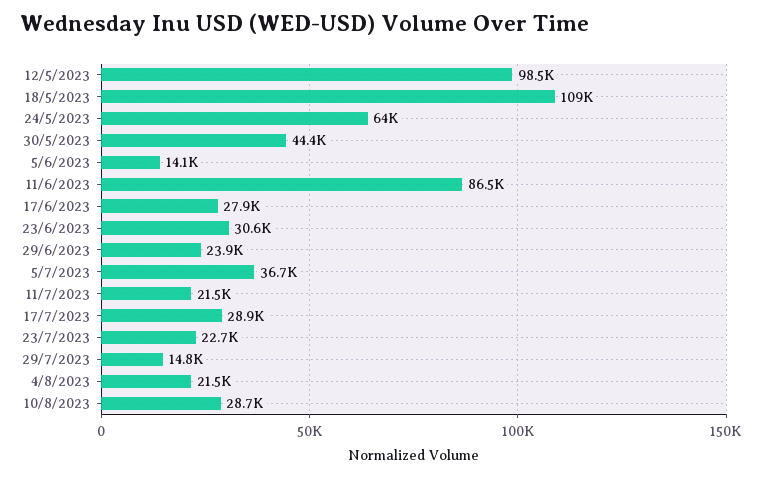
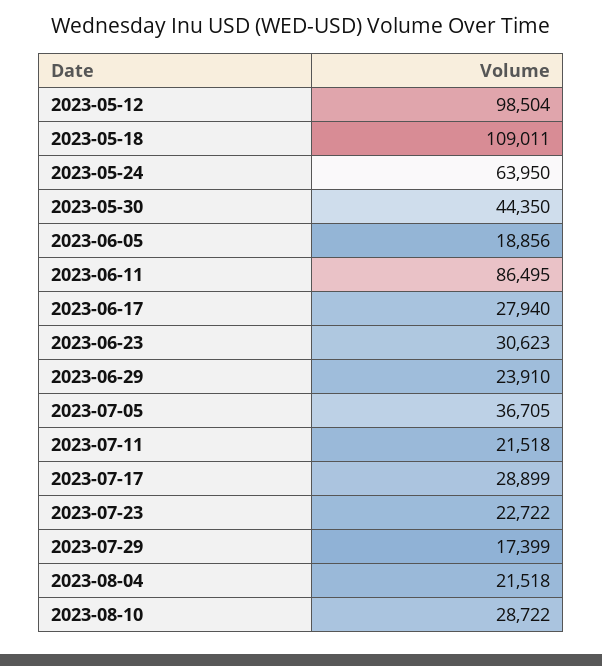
  {
    "12/5/2023": 98504,
    "18/5/2023": 109011,
    "24/5/2023": 63950,
    "30/5/2023": 44350,
-   "5/6/2023": 14100,
+   "5/6/2023": 18856,
    "11/6/2023": 86495,
    "17/6/2023": 27940,
    "23/6/2023": 30623,
    "29/6/2023": 23910,
    "5/7/2023": 36705,
    "11/7/2023": 21518,
    "17/7/2023": 28899,
    "23/7/2023": 22722,
-   "29/7/2023": 14800,
+   "29/7/2023": 17399,
    "4/8/2023": 21518,
    "10/8/2023": 28722
  }

